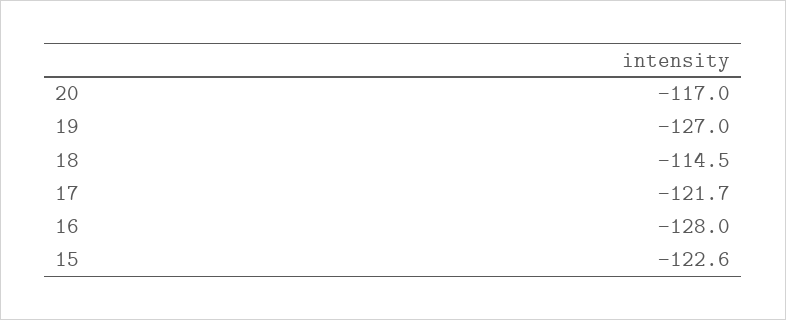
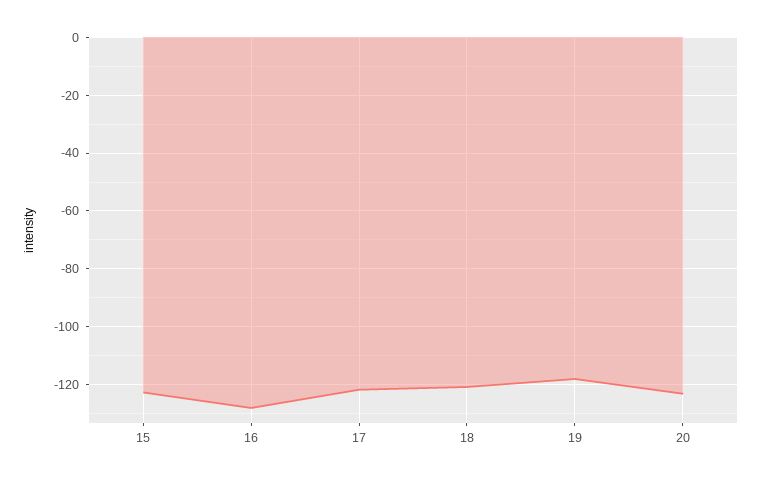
  {
-   "20": -117,
+   "20": -122.5,
-   "19": -127,
+   "19": -117.5,
-   "18": -114.5,
+   "18": -120,
    "17": -121.7,
    "16": -128,
    "15": -122.6
  }

